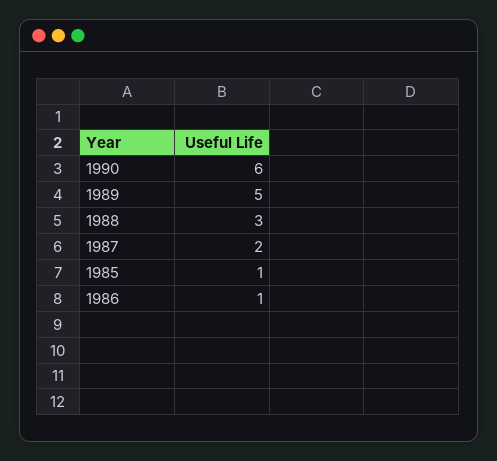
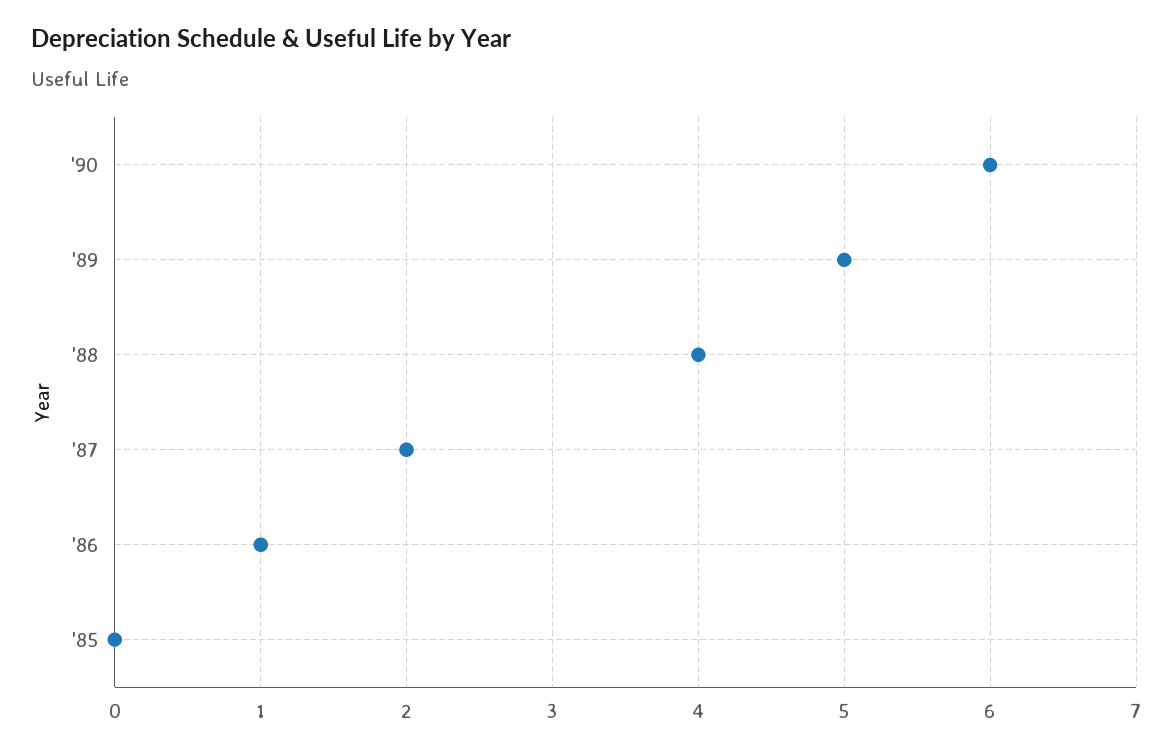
  {
    "1990": 6,
    "1989": 5,
-   "1988": 3,
+   "1988": 4,
    "1987": 2,
-   "1985": 1,
+   "1985": 0,
    "1986": 1
  }

